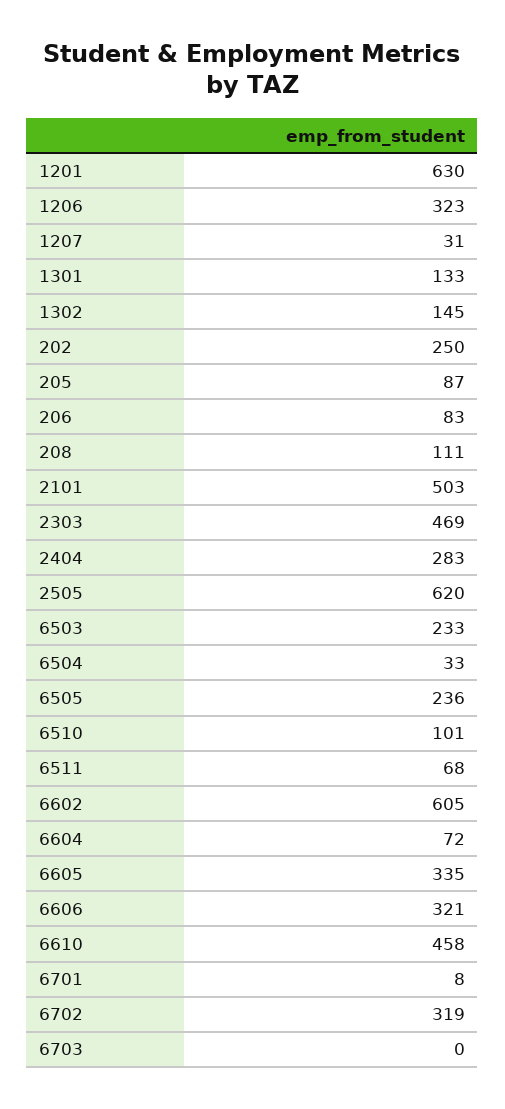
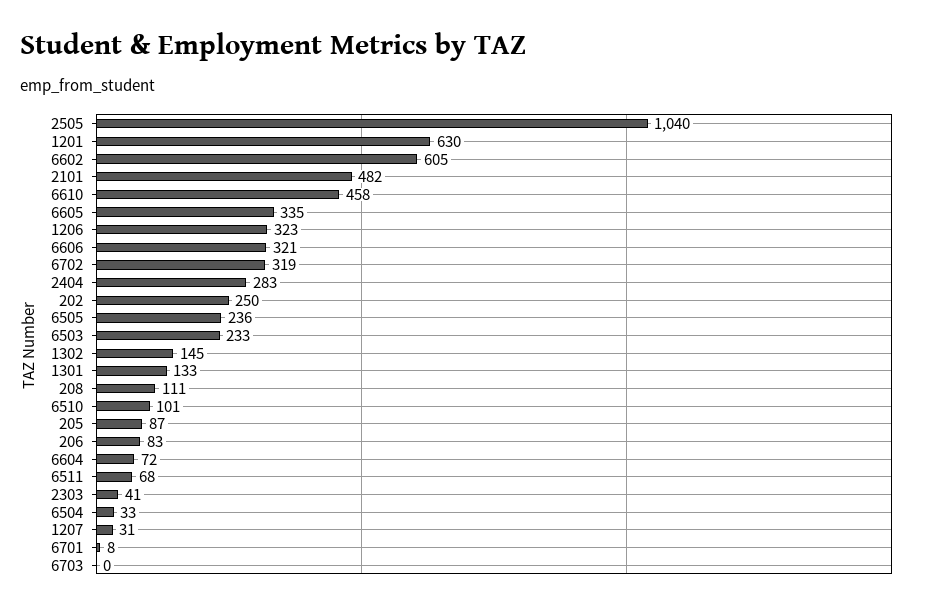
  {
    "1201": 630,
    "1206": 323,
    "1207": 31,
    "1301": 133,
    "1302": 145,
    "202": 250,
    "205": 87,
    "206": 83,
    "208": 111,
-   "2101": 503,
+   "2101": 482,
-   "2303": 469,
+   "2303": 41,
    "2404": 283,
-   "2505": 620,
+   "2505": 1040,
    "6503": 233,
    "6504": 33,
    "6505": 236,
    "6510": 101,
    "6511": 68,
    "6602": 605,
    "6604": 72,
    "6605": 335,
    "6606": 321,
    "6610": 458,
    "6701": 8,
    "6702": 319,
    "6703": 0
  }

